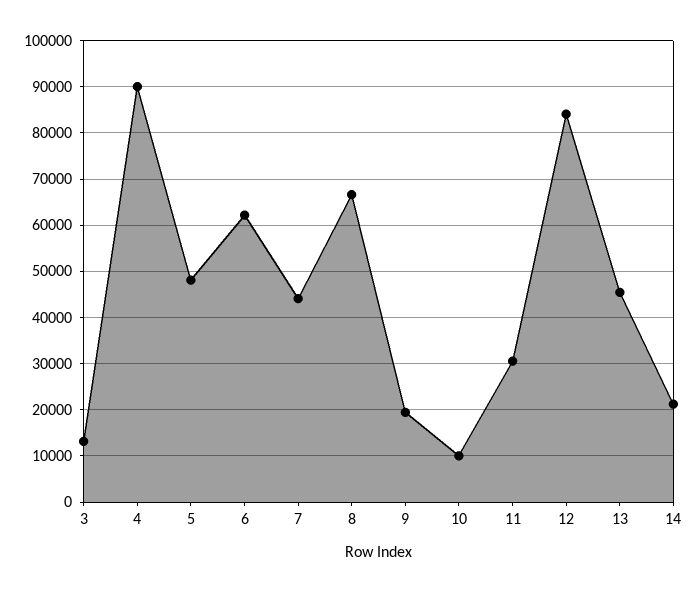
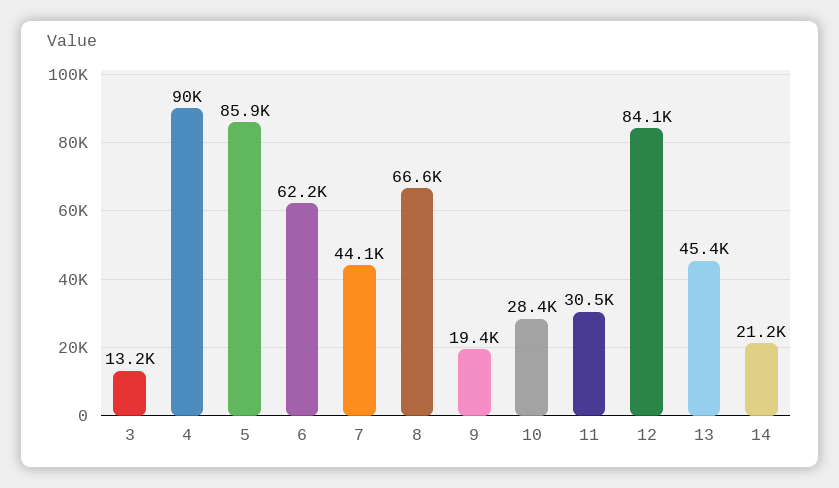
  {
    "3": 13200,
    "4": 90000,
-   "5": 48000,
+   "5": 85900,
    "6": 62200,
    "7": 44100,
    "8": 66600,
    "9": 19400,
-   "10": 10000,
+   "10": 28400,
    "11": 30500,
    "12": 84100,
    "13": 45400,
    "14": 21200
  }

